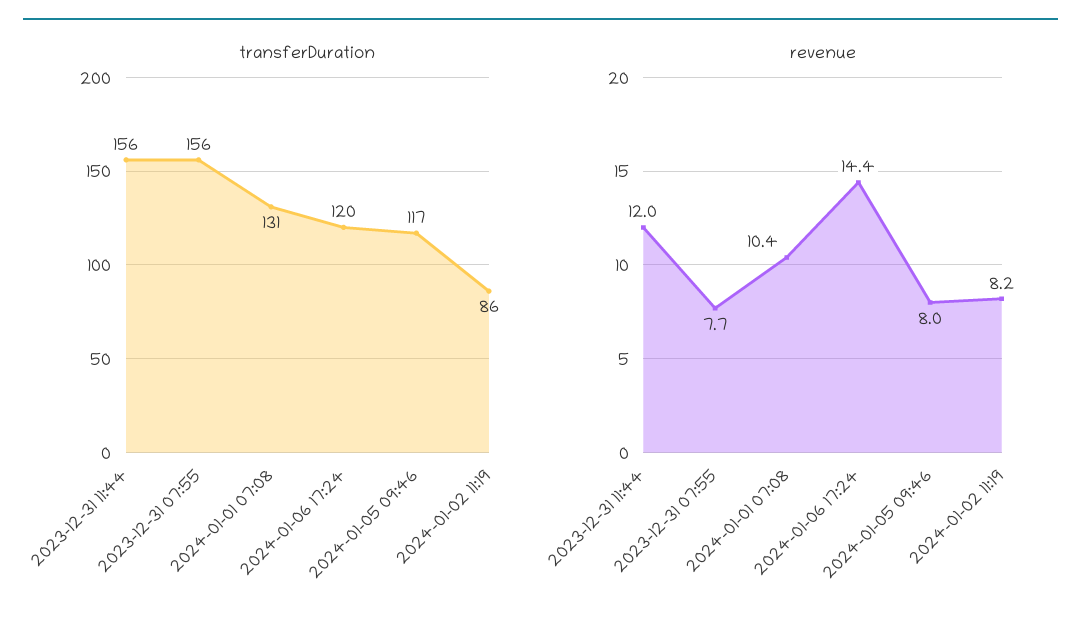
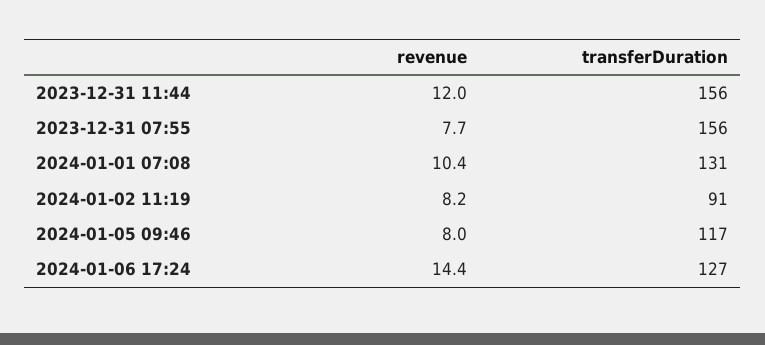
  {
    "transferDuration": {
      "2023-12-31 11:44": 156,
      "2023-12-31 07:55": 156,
      "2024-01-01 07:08": 131,
-     "2024-01-06 17:24": 120,
+     "2024-01-06 17:24": 127,
      "2024-01-05 09:46": 117,
-     "2024-01-02 11:19": 86
+     "2024-01-02 11:19": 91
    },
    "revenue": {
      "2023-12-31 11:44": 12,
      "2023-12-31 07:55": 7.7,
      "2024-01-01 07:08": 10.4,
      "2024-01-06 17:24": 14.4,
      "2024-01-05 09:46": 8,
      "2024-01-02 11:19": 8.2
    }
  }

